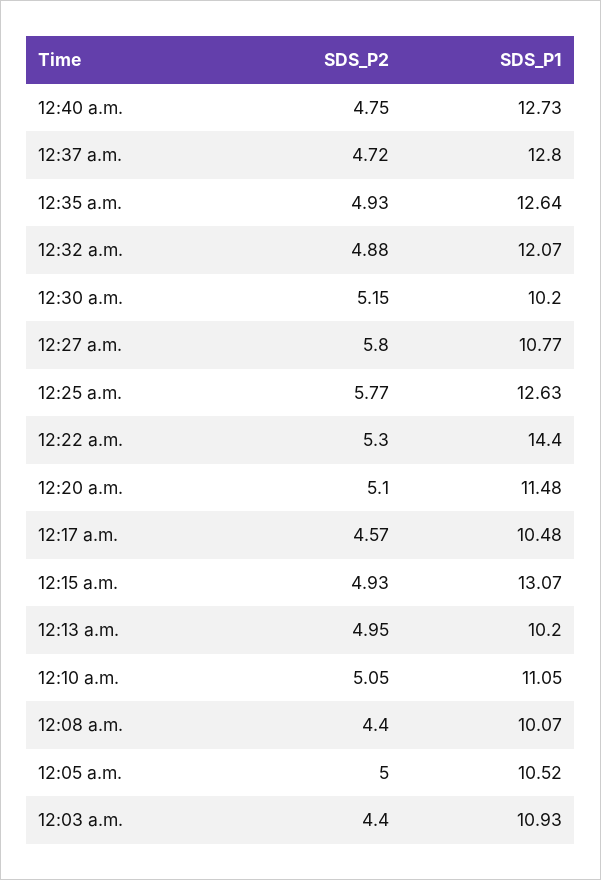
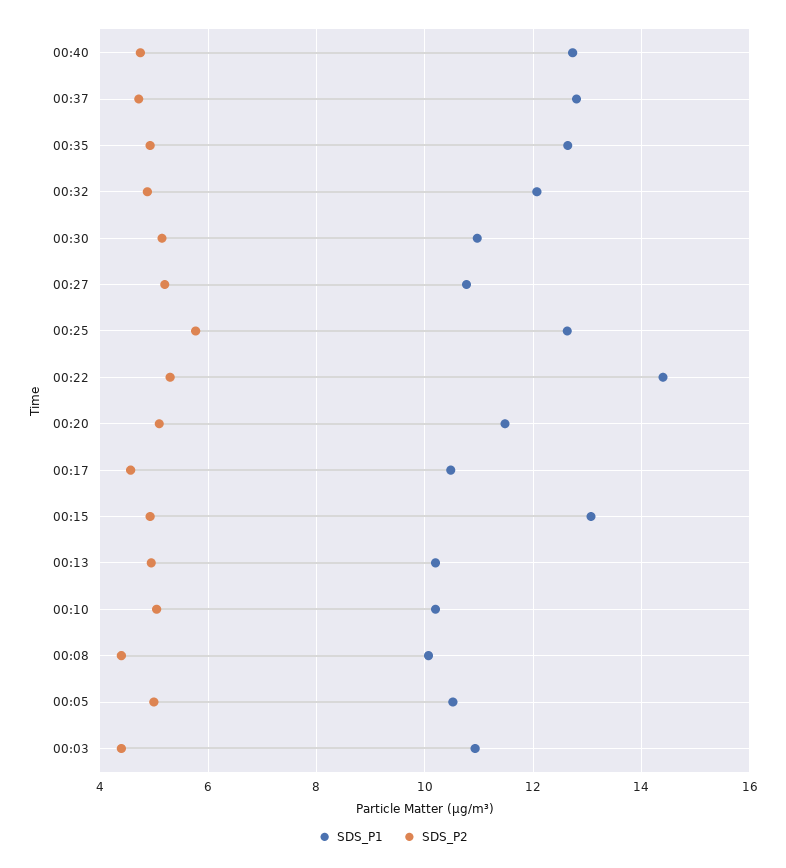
  {
    "SDS_P2": {
      "12:40 a.m.": 4.75,
      "12:37 a.m.": 4.72,
      "12:35 a.m.": 4.93,
      "12:32 a.m.": 4.88,
      "12:30 a.m.": 5.15,
-     "12:27 a.m.": 5.8,
+     "12:27 a.m.": 5.2,
      "12:25 a.m.": 5.77,
      "12:22 a.m.": 5.3,
      "12:20 a.m.": 5.1,
      "12:17 a.m.": 4.57,
      "12:15 a.m.": 4.93,
      "12:13 a.m.": 4.95,
      "12:10 a.m.": 5.05,
      "12:08 a.m.": 4.4,
      "12:05 a.m.": 5,
      "12:03 a.m.": 4.4
    },
    "SDS_P1": {
      "12:40 a.m.": 12.73,
      "12:37 a.m.": 12.8,
      "12:35 a.m.": 12.64,
      "12:32 a.m.": 12.07,
-     "12:30 a.m.": 10.2,
+     "12:30 a.m.": 11,
      "12:27 a.m.": 10.77,
      "12:25 a.m.": 12.63,
      "12:22 a.m.": 14.4,
      "12:20 a.m.": 11.48,
      "12:17 a.m.": 10.48,
      "12:15 a.m.": 13.07,
      "12:13 a.m.": 10.2,
-     "12:10 a.m.": 11.05,
+     "12:10 a.m.": 10.2,
      "12:08 a.m.": 10.07,
      "12:05 a.m.": 10.52,
      "12:03 a.m.": 10.93
    }
  }

